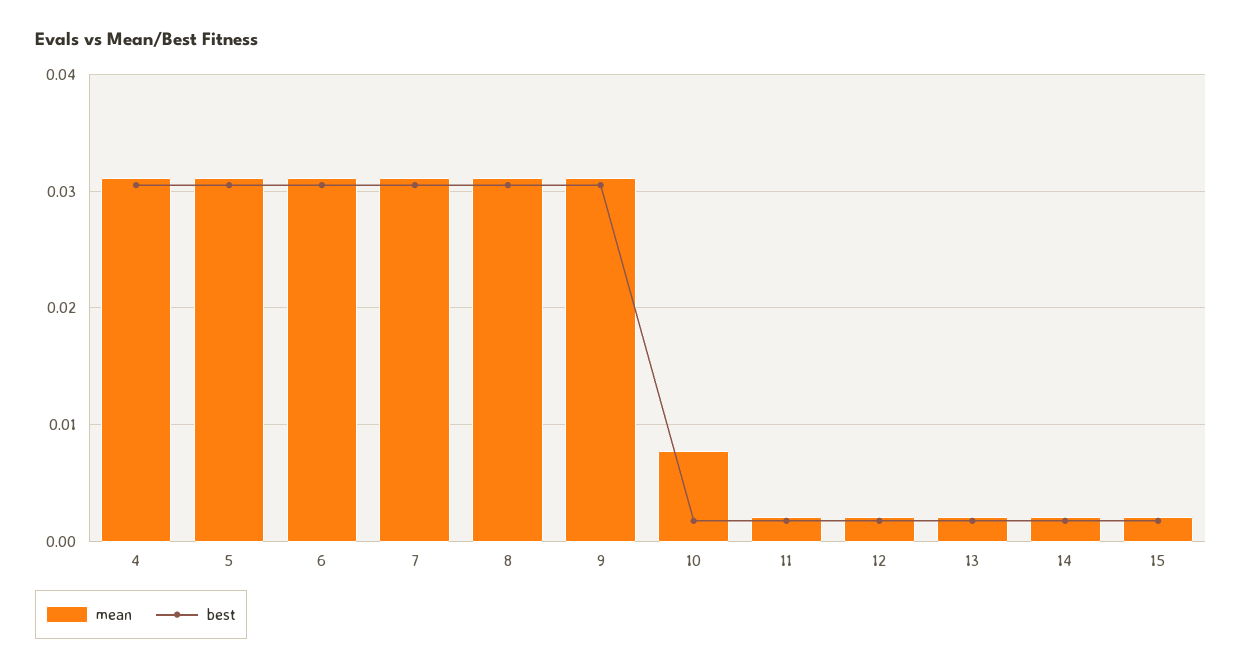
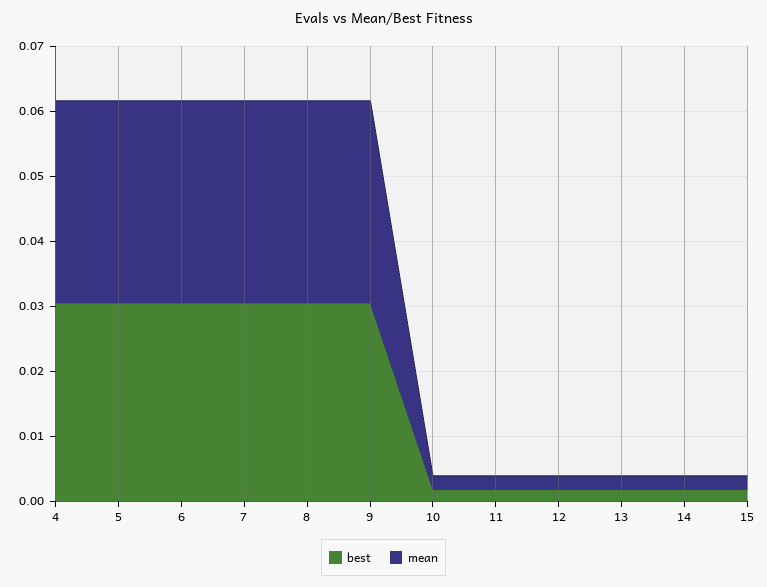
  {
    "mean": {
      "4": 0.031,
      "5": 0.031,
      "6": 0.031,
      "7": 0.031,
      "8": 0.031,
      "9": 0.031,
-     "10": 0.008,
+     "10": 0.002,
      "11": 0.002,
      "12": 0.002,
      "13": 0.002,
      "14": 0.002,
      "15": 0.002
    },
    "best": {
      "4": 0.031,
      "5": 0.031,
      "6": 0.031,
      "7": 0.031,
      "8": 0.031,
      "9": 0.031,
      "10": 0.002,
      "11": 0.002,
      "12": 0.002,
      "13": 0.002,
      "14": 0.002,
      "15": 0.002
    }
  }

